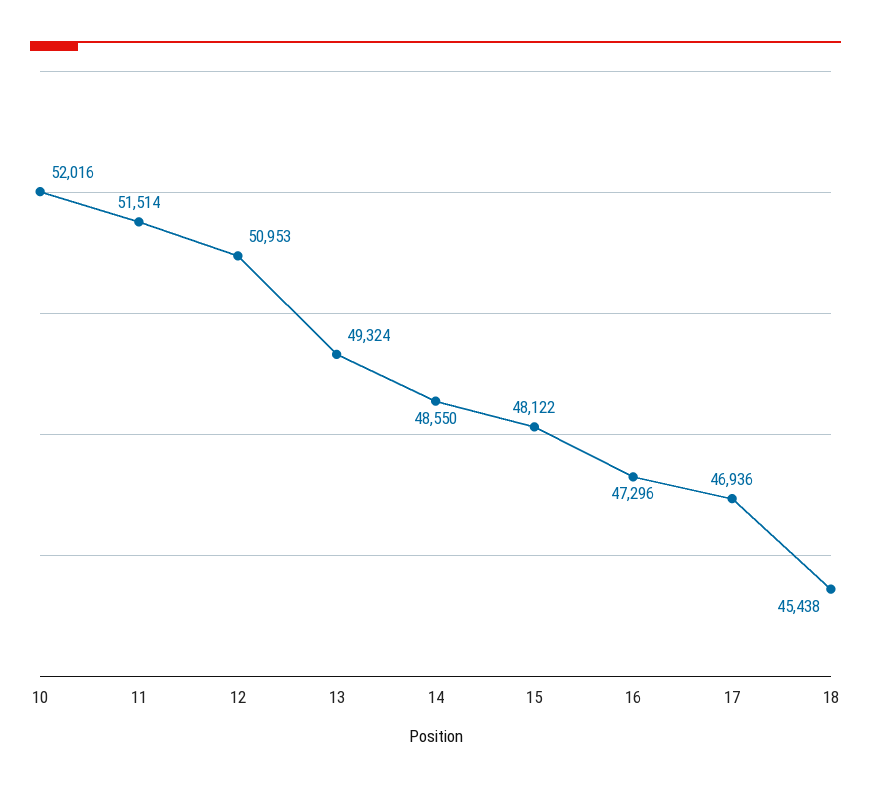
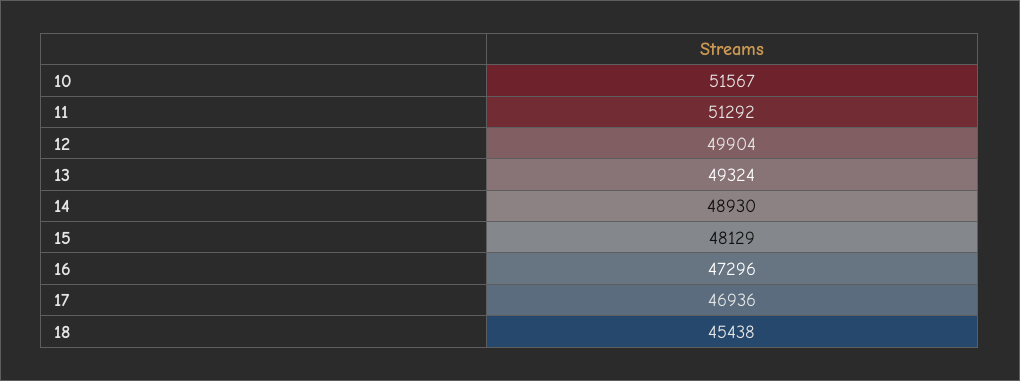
  {
-   "10": 52016,
+   "10": 51567,
-   "11": 51514,
+   "11": 51292,
-   "12": 50953,
+   "12": 49904,
    "13": 49324,
-   "14": 48550,
+   "14": 48930,
-   "15": 48122,
+   "15": 48129,
    "16": 47296,
    "17": 46936,
    "18": 45438
  }

